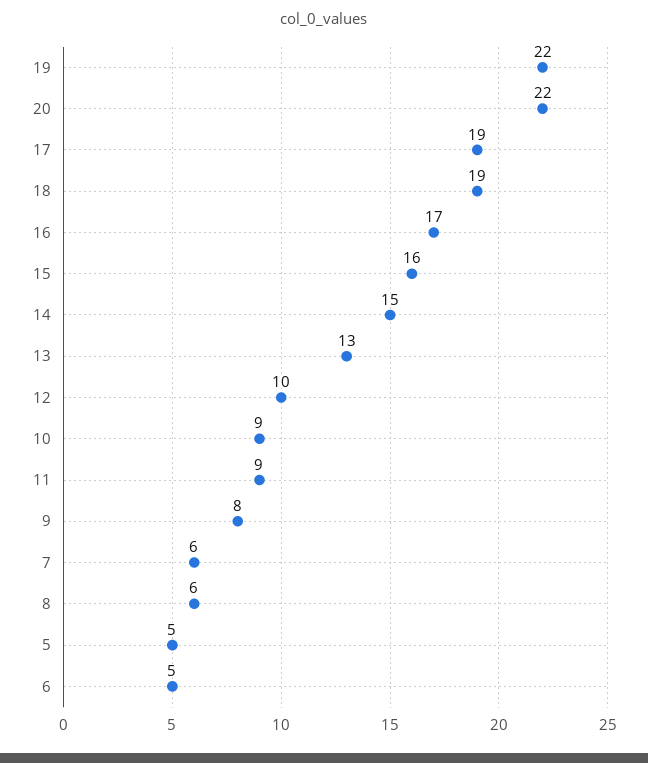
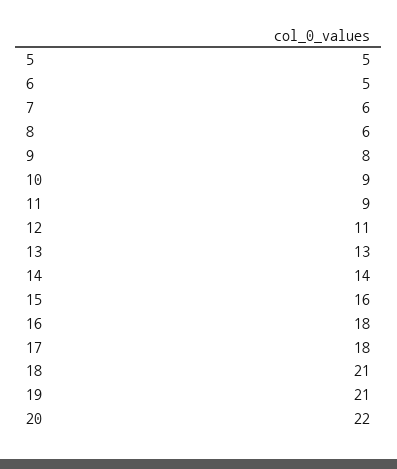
  {
-   "19": 22,
+   "19": 21,
    "20": 22,
-   "17": 19,
+   "17": 18,
-   "18": 19,
+   "18": 21,
-   "16": 17,
+   "16": 18,
    "15": 16,
-   "14": 15,
+   "14": 14,
    "13": 13,
-   "12": 10,
+   "12": 11,
    "10": 9,
    "11": 9,
    "9": 8,
    "7": 6,
    "8": 6,
    "5": 5,
    "6": 5
  }

